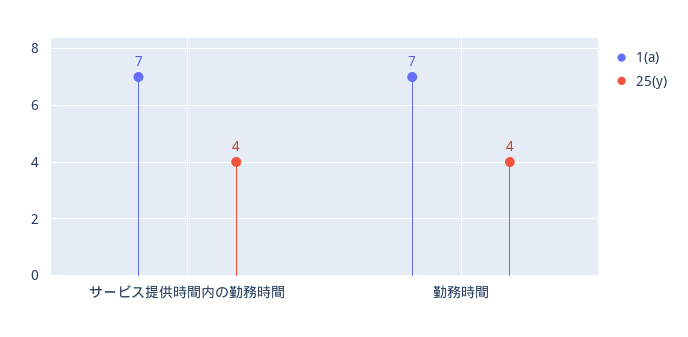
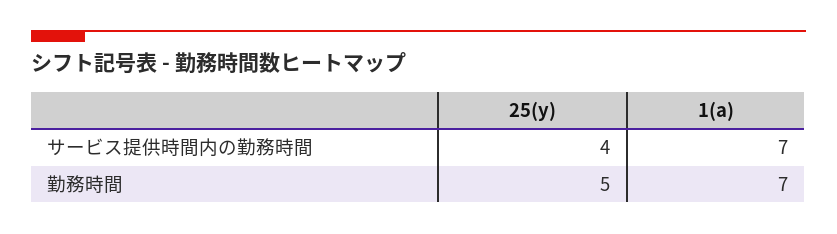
  {
    "1(a)": {
      "サービス提供時間内の勤務時間": 7,
      "勤務時間": 7
    },
    "25(y)": {
      "サービス提供時間内の勤務時間": 4,
-     "勤務時間": 4
+     "勤務時間": 5
    }
  }

